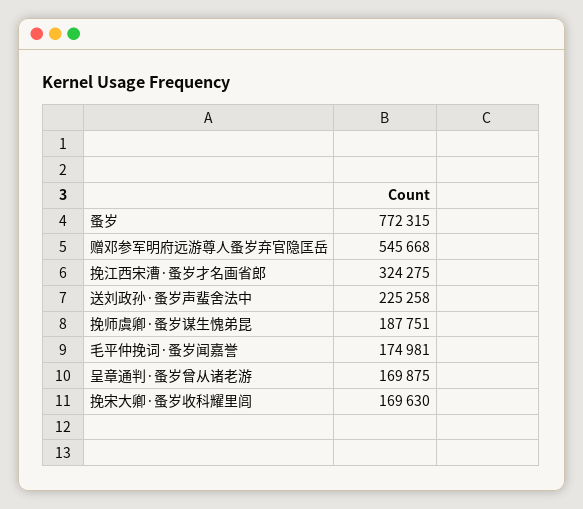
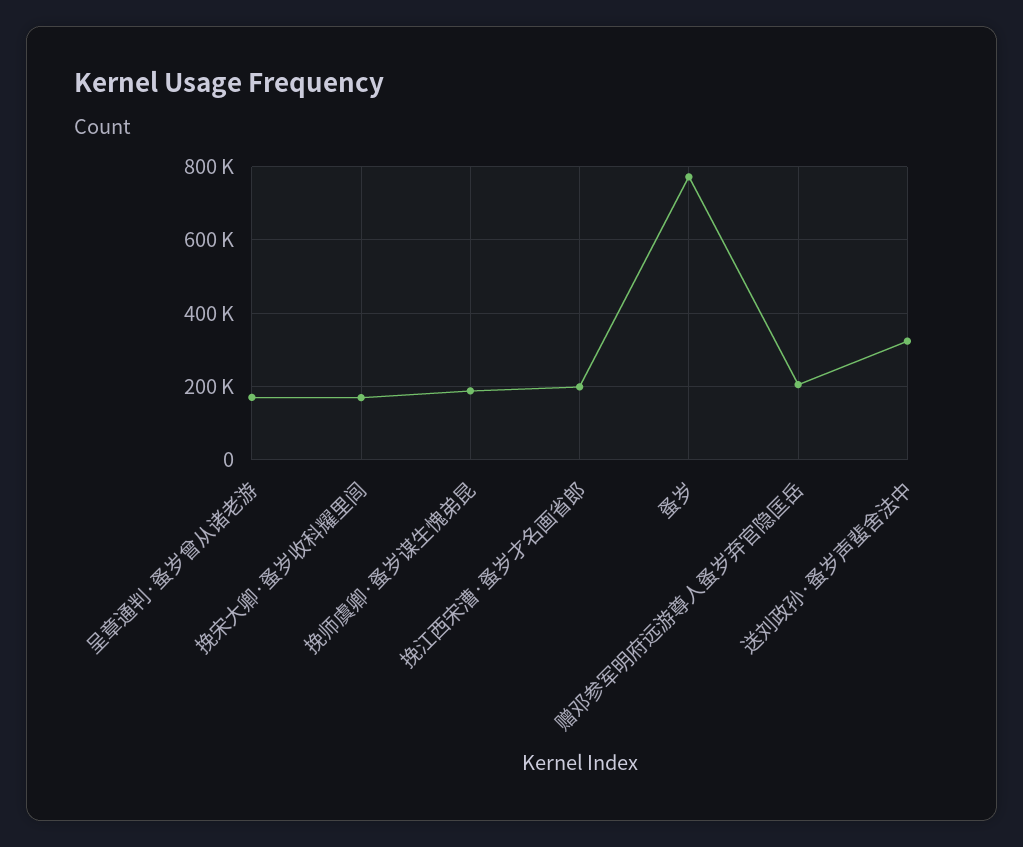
  {
    "蚤岁": 772315,
-   "赠邓参军明府远游尊人蚤岁弃官隐匡岳": 545668,
+   "赠邓参军明府远游尊人蚤岁弃官隐匡岳": 200000,
-   "挽江西宋漕·蚤岁才名画省郎": 324275,
+   "挽江西宋漕·蚤岁才名画省郎": 200000,
-   "送刘政孙·蚤岁声蜚舍法中": 225258,
+   "送刘政孙·蚤岁声蜚舍法中": 320000,
    "挽师虞卿·蚤岁谋生愧弟昆": 187751,
-   "毛平仲挽词·蚤岁闻嘉誉": 174981,
    "呈章通判·蚤岁曾从诸老游": 169875,
    "挽宋大卿·蚤岁收科耀里闾": 169630
  }

